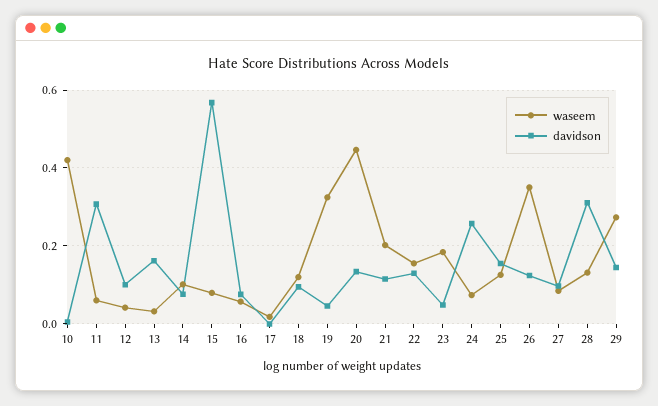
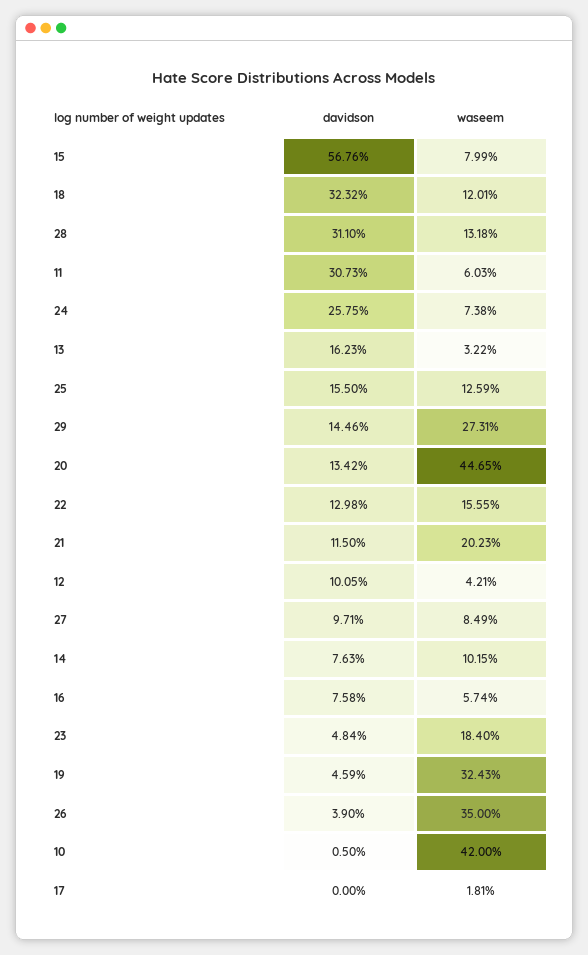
  {
    "waseem": {
      "10": 0.42,
      "11": 0.0603,
      "12": 0.0421,
      "13": 0.0322,
      "14": 0.1015,
      "15": 0.0799,
      "16": 0.0574,
      "17": 0.0181,
      "18": 0.1201,
      "19": 0.3243,
      "20": 0.4465,
      "21": 0.2023,
      "22": 0.1555,
      "23": 0.184,
      "24": 0.0738,
      "25": 0.1259,
      "26": 0.35,
      "27": 0.0849,
      "28": 0.1318,
      "29": 0.2731
    },
    "davidson": {
      "10": 0.005,
      "11": 0.3073,
      "12": 0.1005,
      "13": 0.1623,
      "14": 0.0763,
      "15": 0.5676,
      "16": 0.0758,
      "17": 0,
-     "18": 0.1,
+     "18": 0.3232,
      "19": 0.0459,
      "20": 0.1342,
      "21": 0.115,
      "22": 0.1298,
      "23": 0.0484,
      "24": 0.2575,
      "25": 0.155,
-     "26": 0.12,
+     "26": 0.039,
      "27": 0.0971,
      "28": 0.311,
      "29": 0.1446
    }
  }

